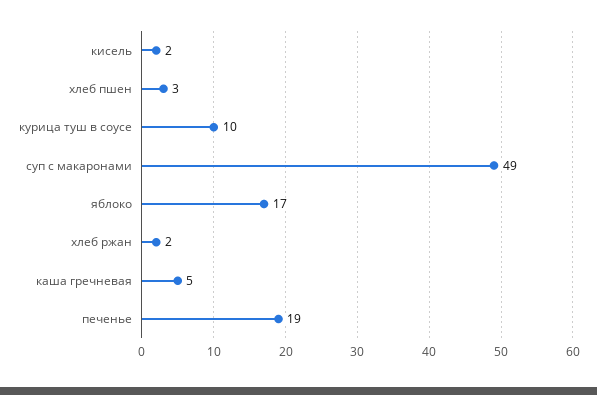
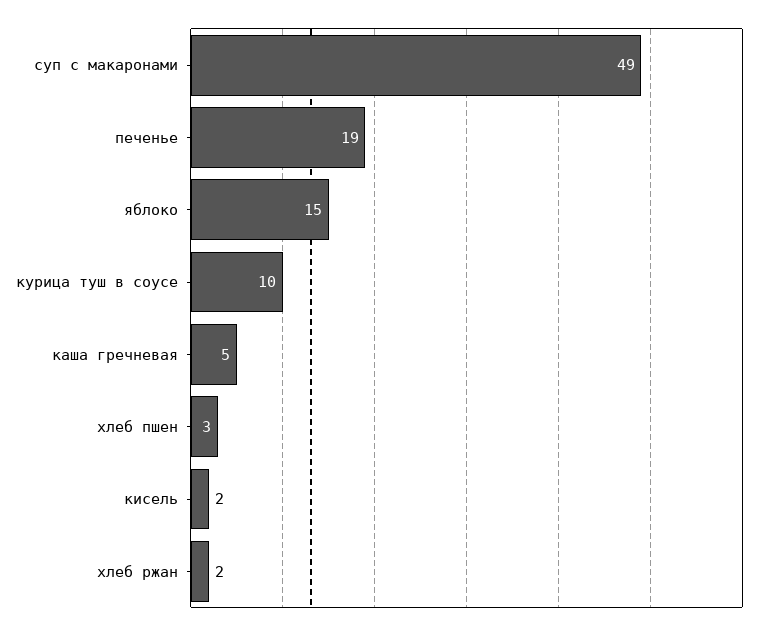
  {
    "кисель": 2,
    "хлеб пшен": 3,
    "курица туш в соусе": 10,
    "суп с макаронами": 49,
-   "яблоко": 17,
+   "яблоко": 15,
    "хлеб ржан": 2,
    "каша гречневая": 5,
    "печенье": 19
  }

